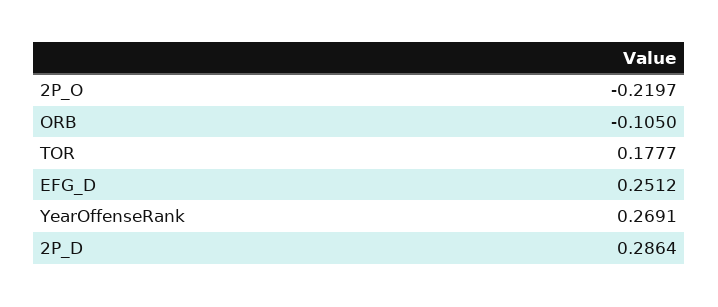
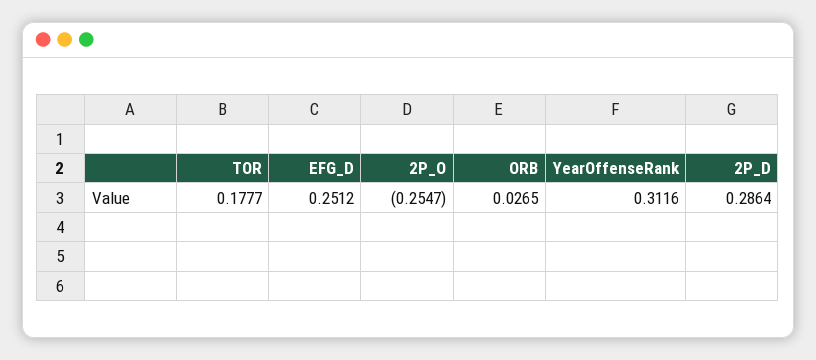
  {
-   "2P_O": -0.2197,
+   "2P_O": -0.2547,
-   "ORB": -0.105,
+   "ORB": 0.0265,
    "TOR": 0.1777,
    "EFG_D": 0.2512,
-   "YearOffenseRank": 0.2691,
+   "YearOffenseRank": 0.3116,
    "2P_D": 0.2864
  }

